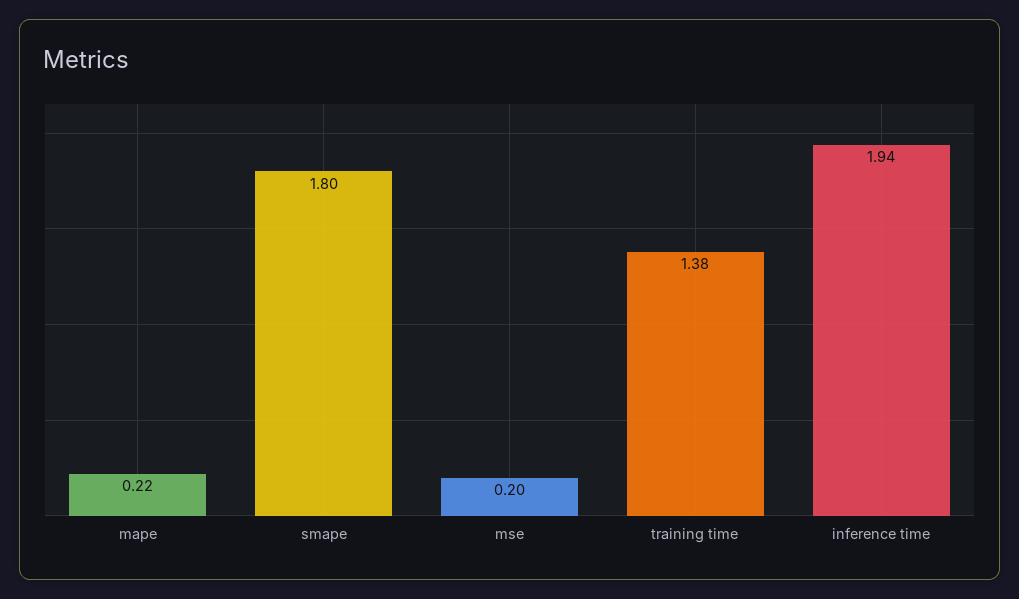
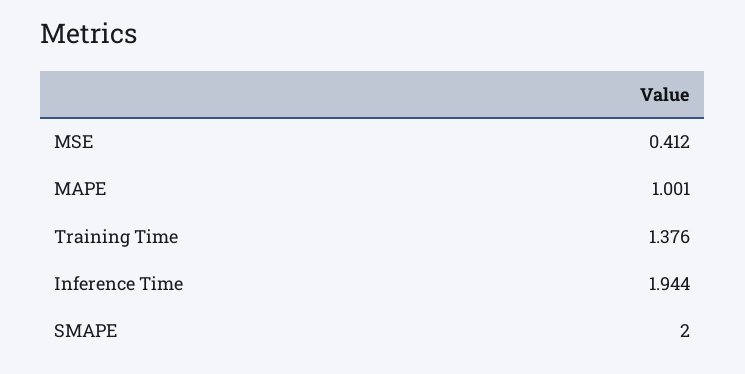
  {
-   "mape": 0.22,
+   "mape": 1.001,
-   "smape": 1.8,
+   "smape": 2,
-   "mse": 0.2,
+   "mse": 0.412,
    "training time": 1.376,
    "inference time": 1.944
  }

